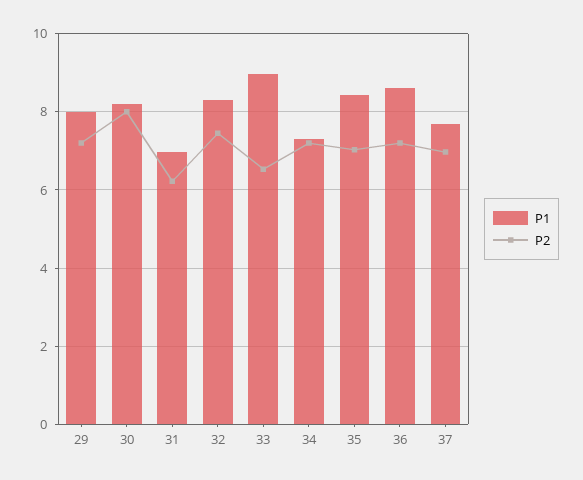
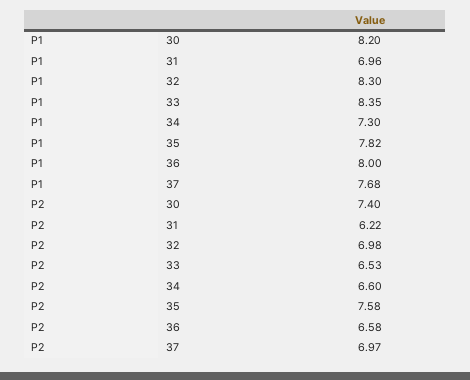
  {
    "P1": {
-     "29": 8,
      "30": 8.2,
      "31": 6.96,
      "32": 8.3,
-     "33": 9,
+     "33": 8.35,
      "34": 7.3,
-     "35": 8.4,
+     "35": 7.82,
-     "36": 8.6,
+     "36": 8,
      "37": 7.68
    },
    "P2": {
-     "29": 7.2,
-     "30": 8,
+     "30": 7.4,
      "31": 6.22,
-     "32": 7.4,
+     "32": 6.98,
      "33": 6.53,
-     "34": 7.2,
+     "34": 6.6,
-     "35": 7,
+     "35": 7.58,
-     "36": 7.2,
+     "36": 6.58,
      "37": 6.97
    }
  }

